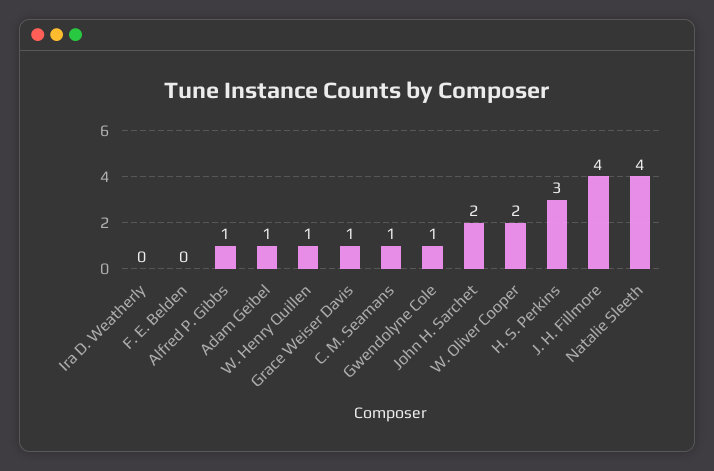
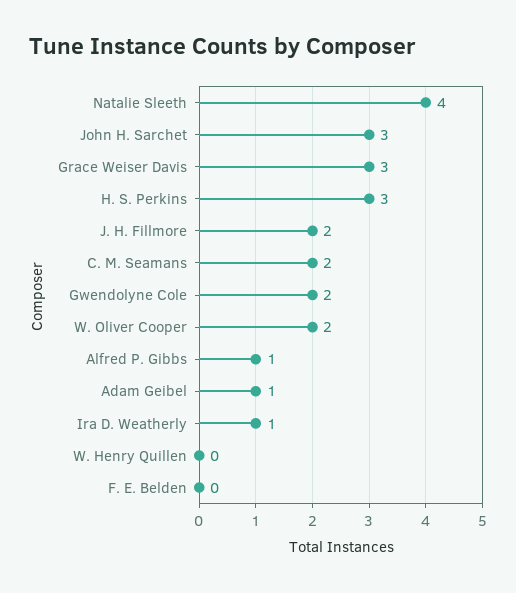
  {
-   "Ira D. Weatherly": 0,
+   "Ira D. Weatherly": 1,
    "F. E. Belden": 0,
    "Alfred P. Gibbs": 1,
    "Adam Geibel": 1,
-   "W. Henry Quillen": 1,
+   "W. Henry Quillen": 0,
-   "Grace Weiser Davis": 1,
+   "Grace Weiser Davis": 3,
-   "C. M. Seamans": 1,
+   "C. M. Seamans": 2,
-   "Gwendolyne Cole": 1,
+   "Gwendolyne Cole": 2,
-   "John H. Sarchet": 2,
+   "John H. Sarchet": 3,
    "W. Oliver Cooper": 2,
    "H. S. Perkins": 3,
-   "J. H. Fillmore": 4,
+   "J. H. Fillmore": 2,
    "Natalie Sleeth": 4
  }

